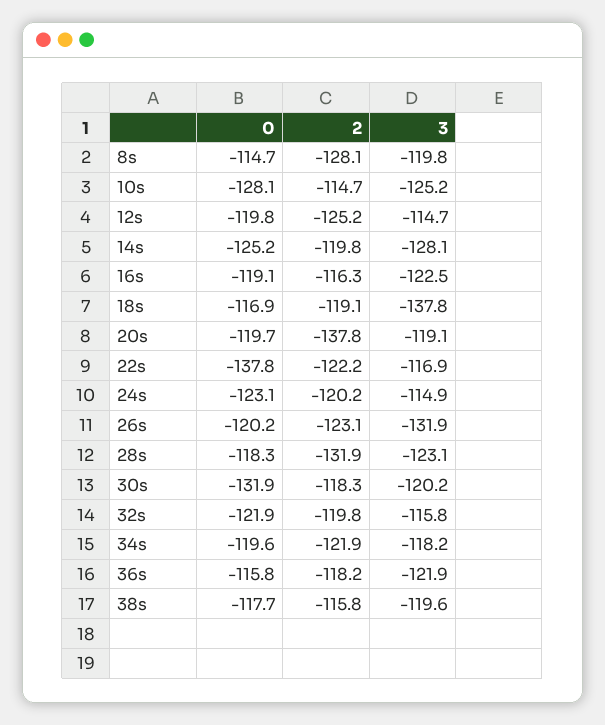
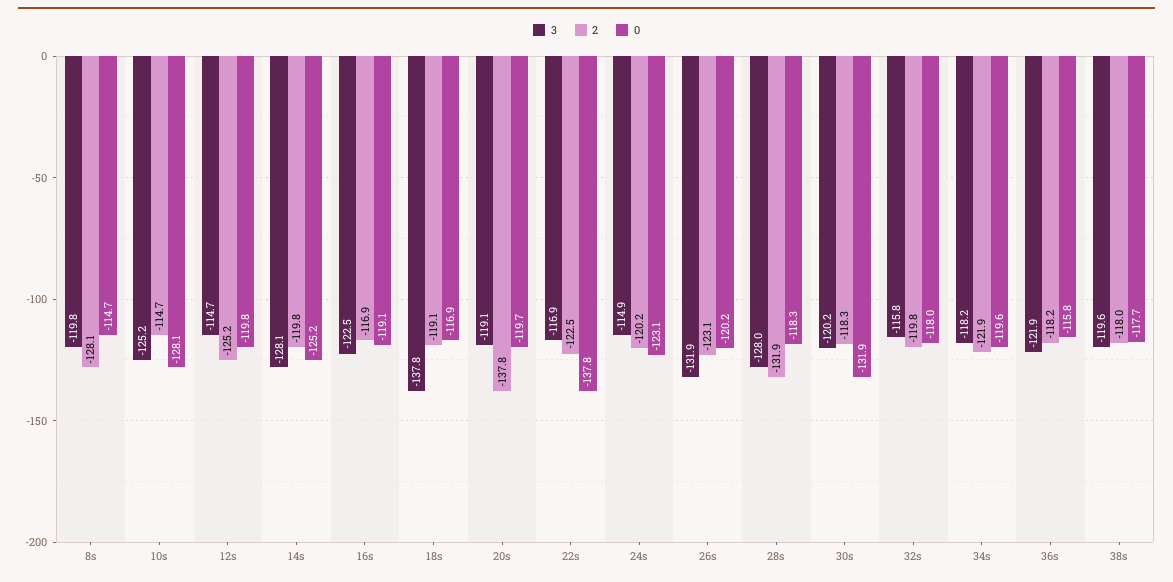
  {
    "0": {
      "8s": -114.7,
      "10s": -128.1,
      "12s": -119.8,
      "14s": -125.2,
      "16s": -119.1,
      "18s": -116.9,
      "20s": -119.7,
      "22s": -137.8,
      "24s": -123.1,
      "26s": -120.2,
      "28s": -118.3,
      "30s": -131.9,
-     "32s": -121.9,
+     "32s": -118,
      "34s": -119.6,
      "36s": -115.8,
      "38s": -117.7
    },
    "2": {
      "8s": -128.1,
      "10s": -114.7,
      "12s": -125.2,
      "14s": -119.8,
-     "16s": -116.3,
+     "16s": -116.9,
      "18s": -119.1,
      "20s": -137.8,
-     "22s": -122.2,
+     "22s": -122.5,
      "24s": -120.2,
      "26s": -123.1,
      "28s": -131.9,
      "30s": -118.3,
      "32s": -119.8,
      "34s": -121.9,
      "36s": -118.2,
-     "38s": -115.8
+     "38s": -118
    },
    "3": {
      "8s": -119.8,
      "10s": -125.2,
      "12s": -114.7,
      "14s": -128.1,
      "16s": -122.5,
      "18s": -137.8,
      "20s": -119.1,
      "22s": -116.9,
      "24s": -114.9,
      "26s": -131.9,
-     "28s": -123.1,
+     "28s": -128,
      "30s": -120.2,
      "32s": -115.8,
      "34s": -118.2,
      "36s": -121.9,
      "38s": -119.6
    }
  }

